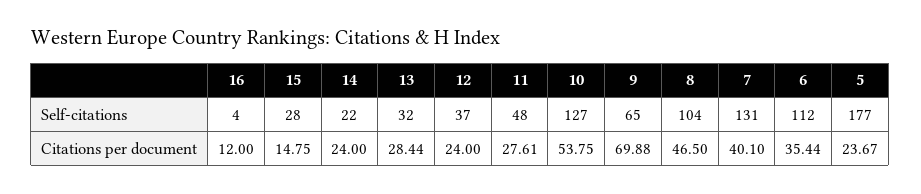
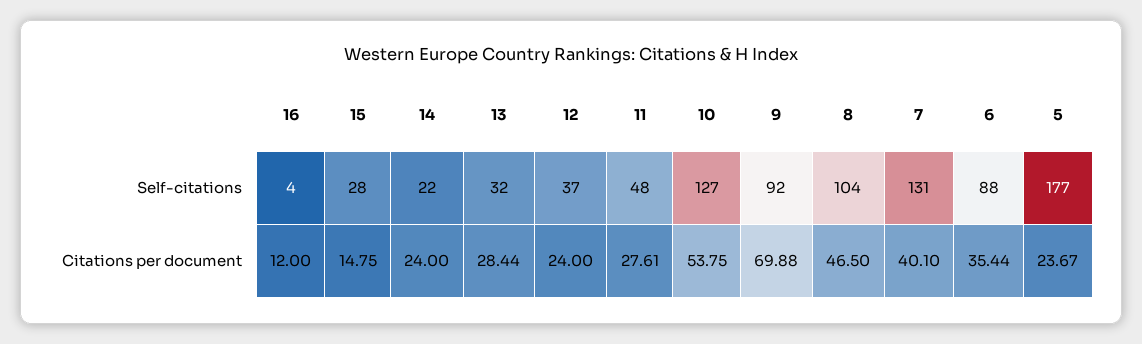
  {
    "16": {
      "Self-citations": 4,
      "Citations per document": 12
    },
    "15": {
      "Self-citations": 28,
      "Citations per document": 14.75
    },
    "14": {
      "Self-citations": 22,
      "Citations per document": 24
    },
    "13": {
      "Self-citations": 32,
      "Citations per document": 28.44
    },
    "12": {
      "Self-citations": 37,
      "Citations per document": 24
    },
    "11": {
      "Self-citations": 48,
      "Citations per document": 27.61
    },
    "10": {
      "Self-citations": 127,
      "Citations per document": 53.75
    },
    "9": {
-     "Self-citations": 65,
+     "Self-citations": 92,
      "Citations per document": 69.88
    },
    "8": {
      "Self-citations": 104,
      "Citations per document": 46.5
    },
    "7": {
      "Self-citations": 131,
      "Citations per document": 40.1
    },
    "6": {
-     "Self-citations": 112,
+     "Self-citations": 88,
      "Citations per document": 35.44
    },
    "5": {
      "Self-citations": 177,
      "Citations per document": 23.67
    }
  }

